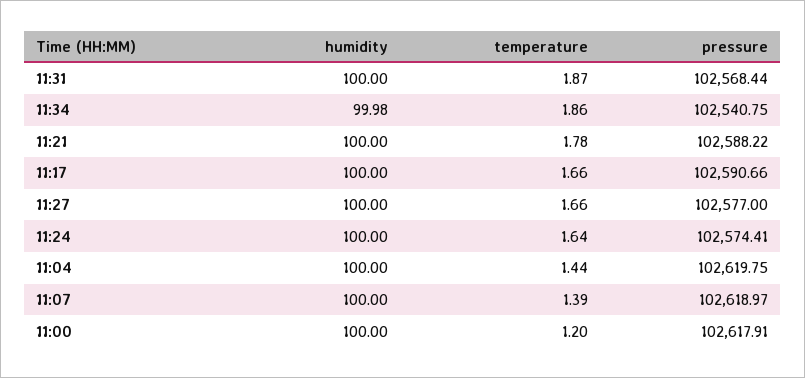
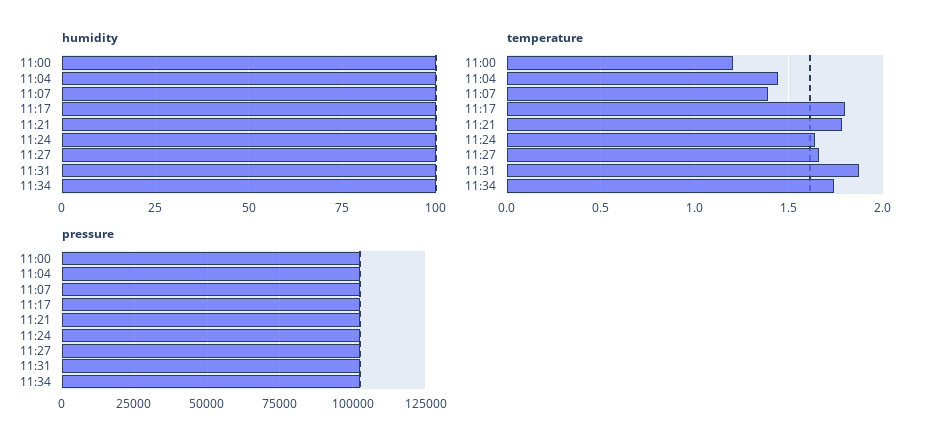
  {
    "humidity": {
      "11:31": 100,
      "11:34": 99.98,
      "11:21": 100,
      "11:17": 100,
      "11:27": 100,
      "11:24": 100,
      "11:04": 100,
      "11:07": 100,
      "11:00": 100
    },
    "temperature": {
      "11:31": 1.87,
-     "11:34": 1.86,
+     "11:34": 1.75,
      "11:21": 1.78,
-     "11:17": 1.66,
+     "11:17": 1.8,
      "11:27": 1.66,
      "11:24": 1.64,
      "11:04": 1.44,
      "11:07": 1.39,
      "11:00": 1.2
    },
    "pressure": {
      "11:31": 102568.44,
      "11:34": 102540.75,
      "11:21": 102588.22,
      "11:17": 102590.66,
      "11:27": 102577,
      "11:24": 102574.41,
      "11:04": 102619.75,
      "11:07": 102618.97,
      "11:00": 102617.91
    }
  }

